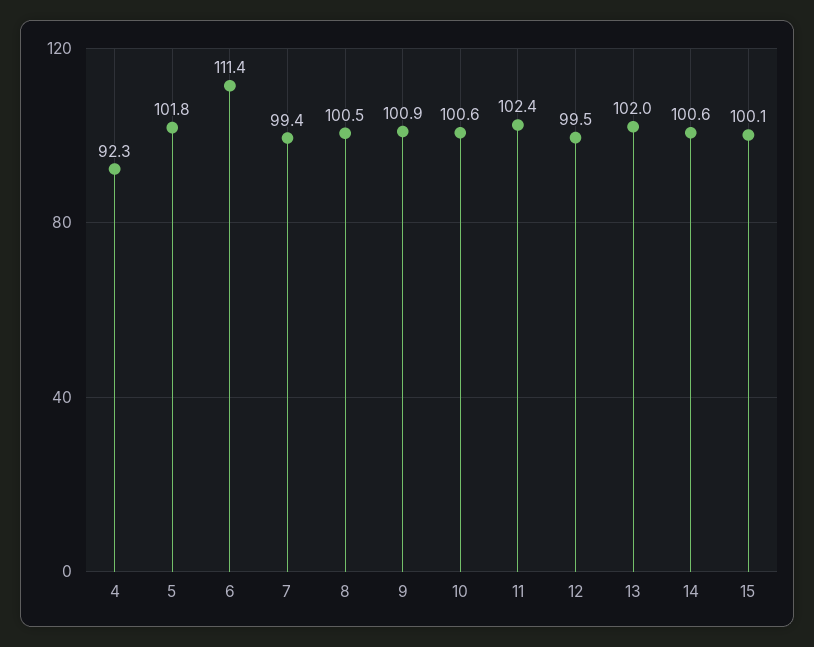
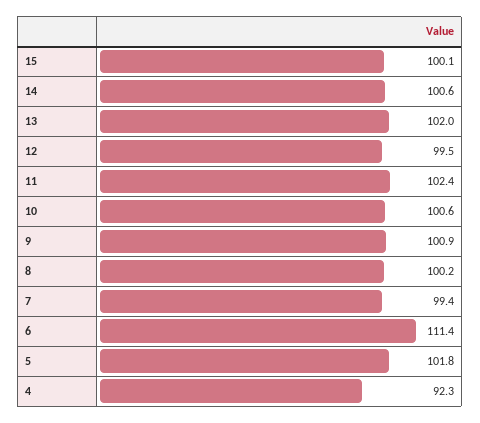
  {
    "4": 92.3,
    "5": 101.8,
    "6": 111.4,
    "7": 99.4,
-   "8": 100.5,
+   "8": 100.2,
    "9": 100.9,
    "10": 100.6,
    "11": 102.4,
    "12": 99.5,
    "13": 102,
    "14": 100.6,
    "15": 100.1
  }

